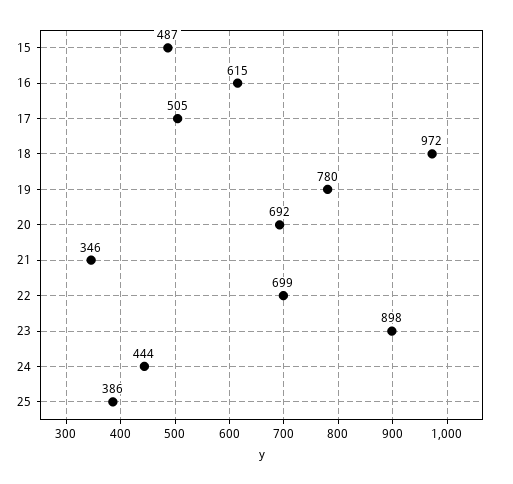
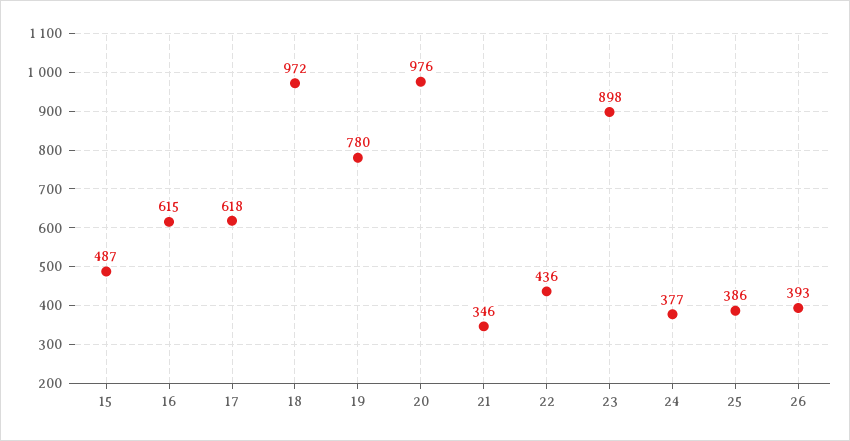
  {
    "15": 487,
    "16": 615,
-   "17": 505,
+   "17": 618,
    "18": 972,
    "19": 780,
-   "20": 692,
+   "20": 976,
    "21": 346,
-   "22": 699,
+   "22": 436,
    "23": 898,
-   "24": 444,
+   "24": 377,
-   "25": 386
+   "25": 386,
+   "26": 393
  }

